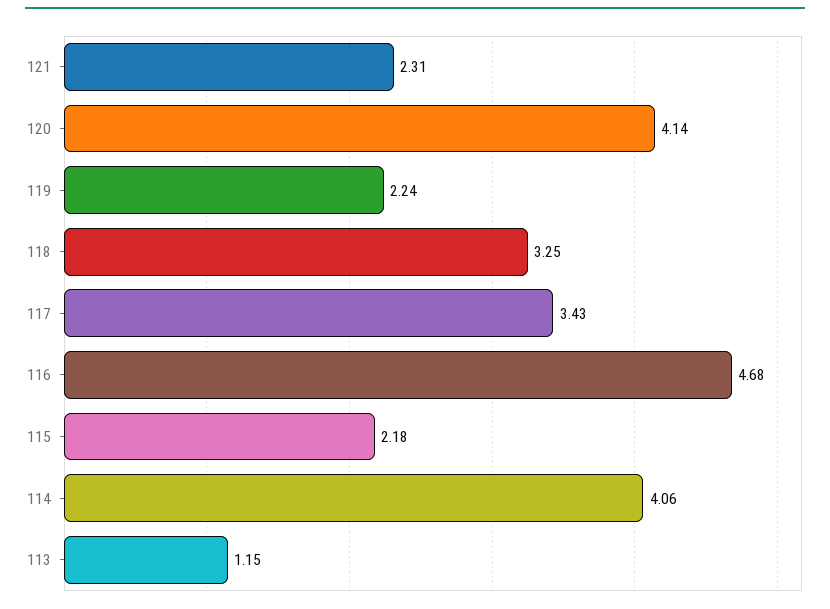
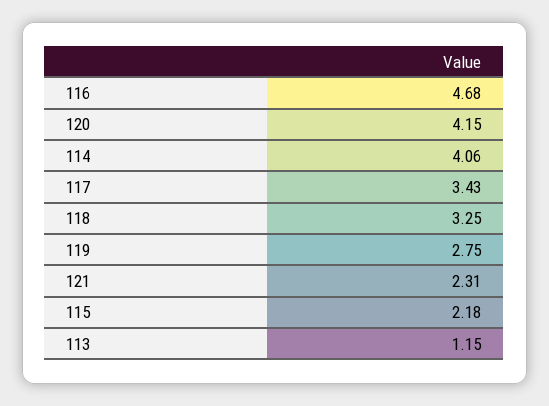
  {
    "121": 2.31,
-   "120": 4.14,
+   "120": 4.15,
-   "119": 2.24,
+   "119": 2.75,
    "118": 3.25,
    "117": 3.43,
    "116": 4.68,
    "115": 2.18,
    "114": 4.06,
    "113": 1.15
  }

